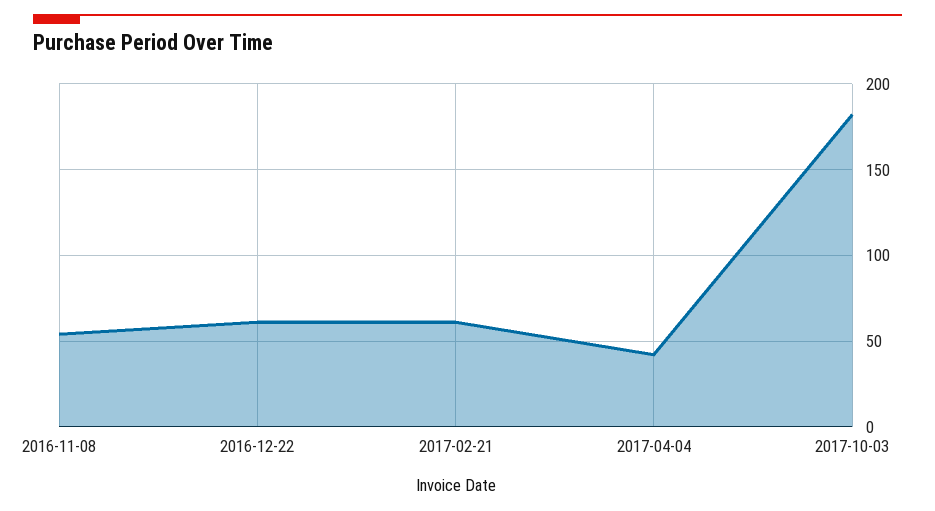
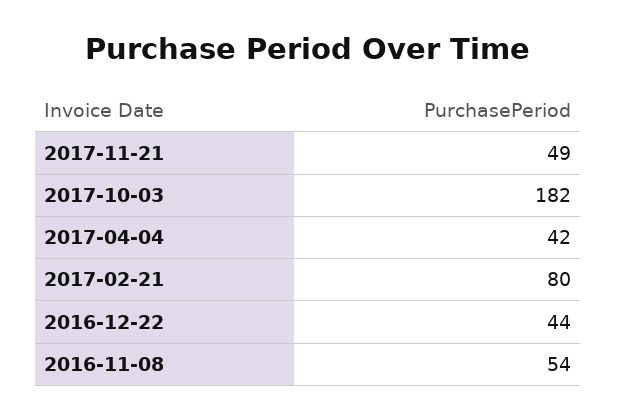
  {
    "2016-11-08": 54,
-   "2016-12-22": 60,
+   "2016-12-22": 44,
-   "2017-02-21": 60,
+   "2017-02-21": 80,
    "2017-04-04": 42,
-   "2017-10-03": 182
+   "2017-10-03": 182,
+   "2017-11-21": 49
  }

